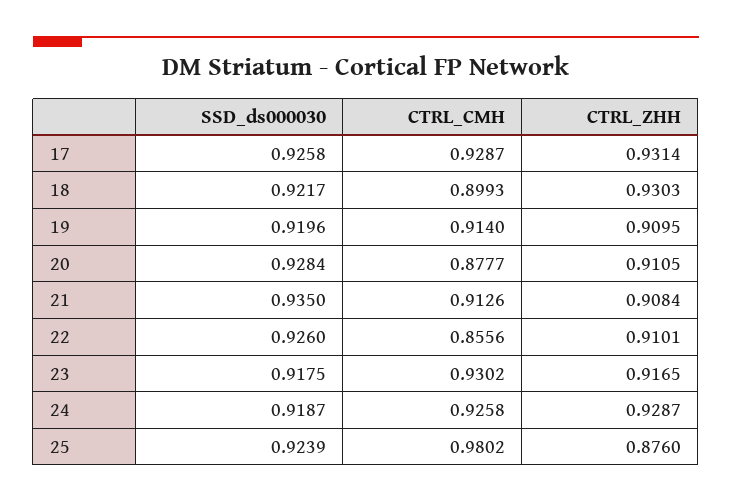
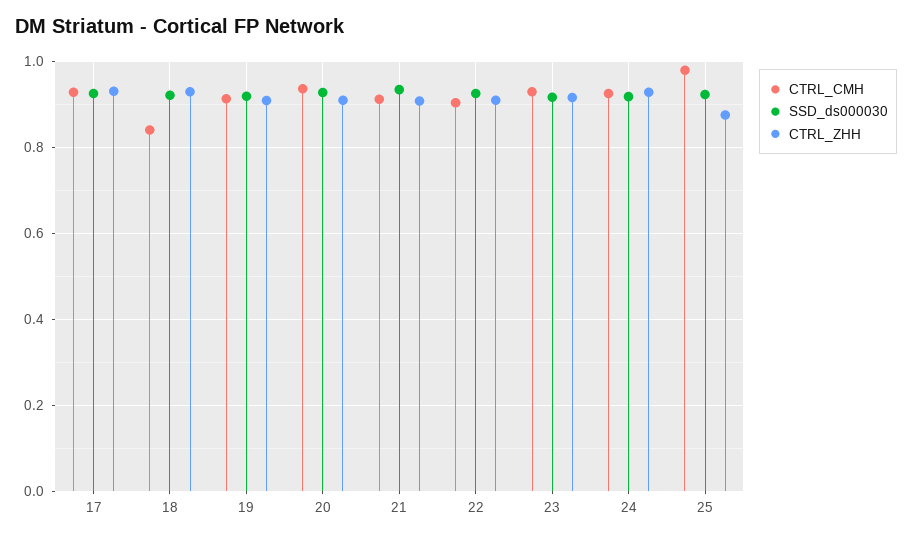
  {
    "SSD_ds000030": {
      "17": 0.9258,
      "18": 0.9217,
      "19": 0.9196,
      "20": 0.9284,
      "21": 0.935,
      "22": 0.926,
      "23": 0.9175,
      "24": 0.9187,
      "25": 0.9239
    },
    "CTRL_CMH": {
      "17": 0.9287,
-     "18": 0.8993,
+     "18": 0.84,
      "19": 0.914,
-     "20": 0.8777,
+     "20": 0.94,
      "21": 0.9126,
-     "22": 0.8556,
+     "22": 0.9,
      "23": 0.9302,
      "24": 0.9258,
      "25": 0.9802
    },
    "CTRL_ZHH": {
      "17": 0.9314,
      "18": 0.9303,
      "19": 0.9095,
      "20": 0.9105,
      "21": 0.9084,
      "22": 0.9101,
      "23": 0.9165,
      "24": 0.9287,
      "25": 0.876
    }
  }

